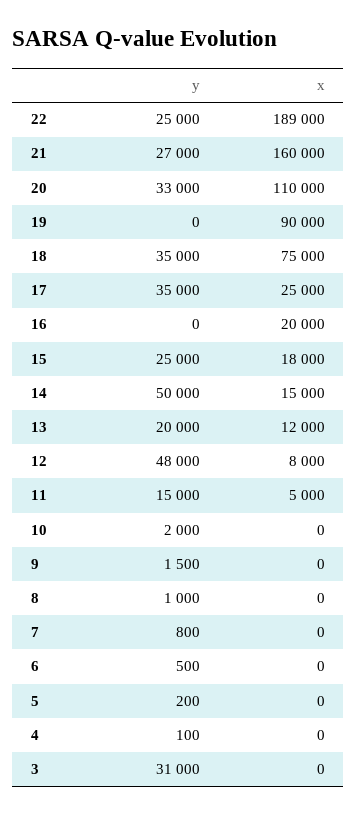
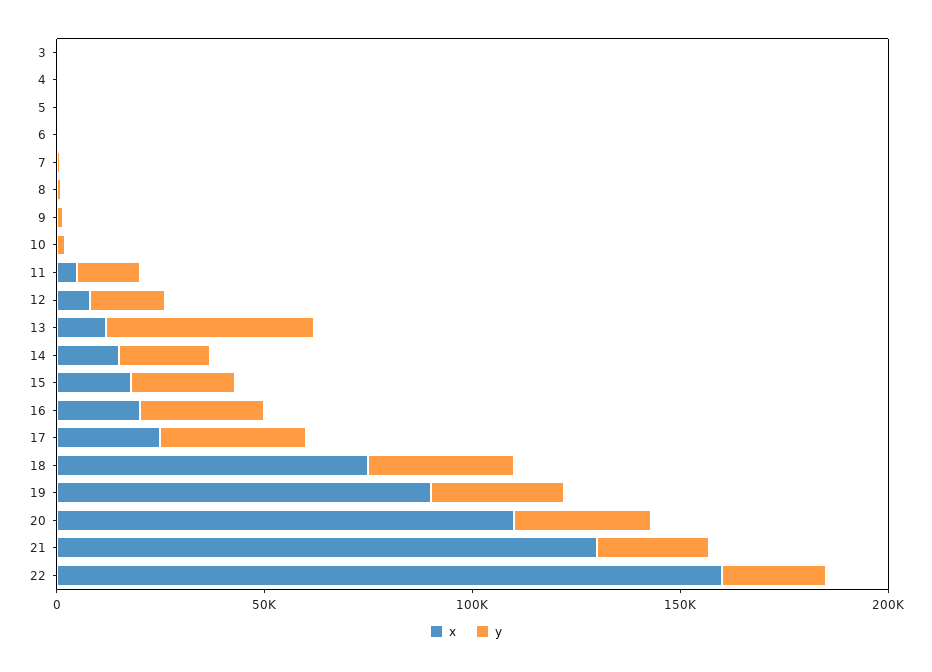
  {
    "y": {
      "22": 25000,
      "21": 27000,
      "20": 33000,
-     "19": 0,
+     "19": 30000,
      "18": 35000,
      "17": 35000,
-     "16": 0,
+     "16": 30000,
      "15": 25000,
-     "14": 50000,
+     "14": 20000,
-     "13": 20000,
+     "13": 50000,
-     "12": 48000,
+     "12": 20000,
      "11": 15000,
      "10": 2000,
      "9": 1500,
      "8": 1000,
      "7": 800,
      "6": 500,
      "5": 200,
      "4": 100,
-     "3": 31000
+     "3": 0
    },
    "x": {
-     "22": 189000,
+     "22": 160000,
-     "21": 160000,
+     "21": 130000,
      "20": 110000,
      "19": 90000,
      "18": 75000,
      "17": 25000,
      "16": 20000,
      "15": 18000,
      "14": 15000,
      "13": 12000,
      "12": 8000,
      "11": 5000,
      "10": 0,
      "9": 0,
      "8": 0,
      "7": 0,
      "6": 0,
      "5": 0,
      "4": 0,
      "3": 0
    }
  }

